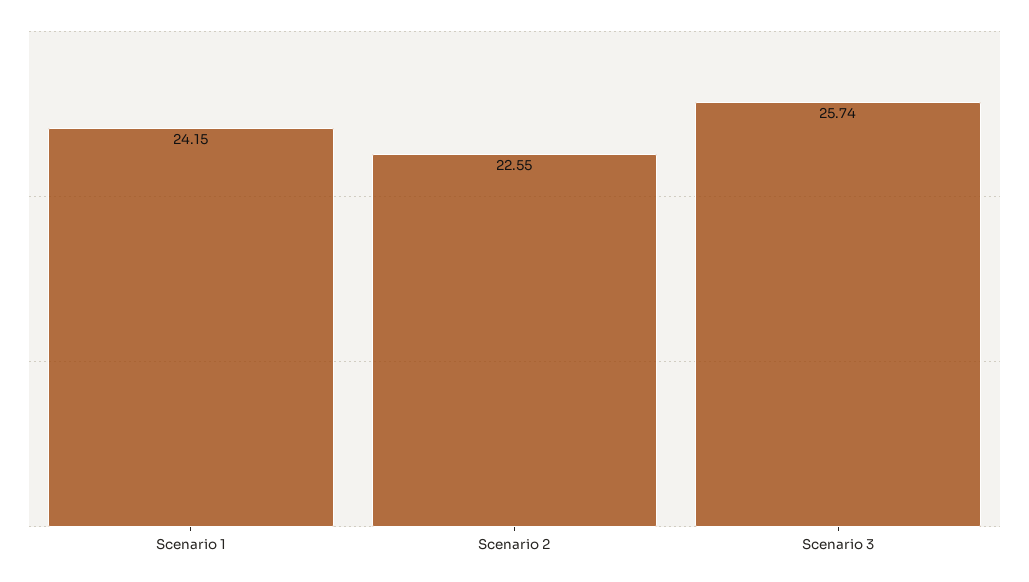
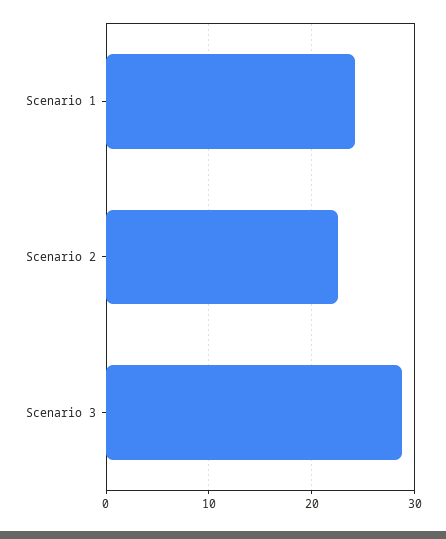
  {
    "Scenario 1": 24.15,
    "Scenario 2": 22.55,
-   "Scenario 3": 25.74
+   "Scenario 3": 29
  }

